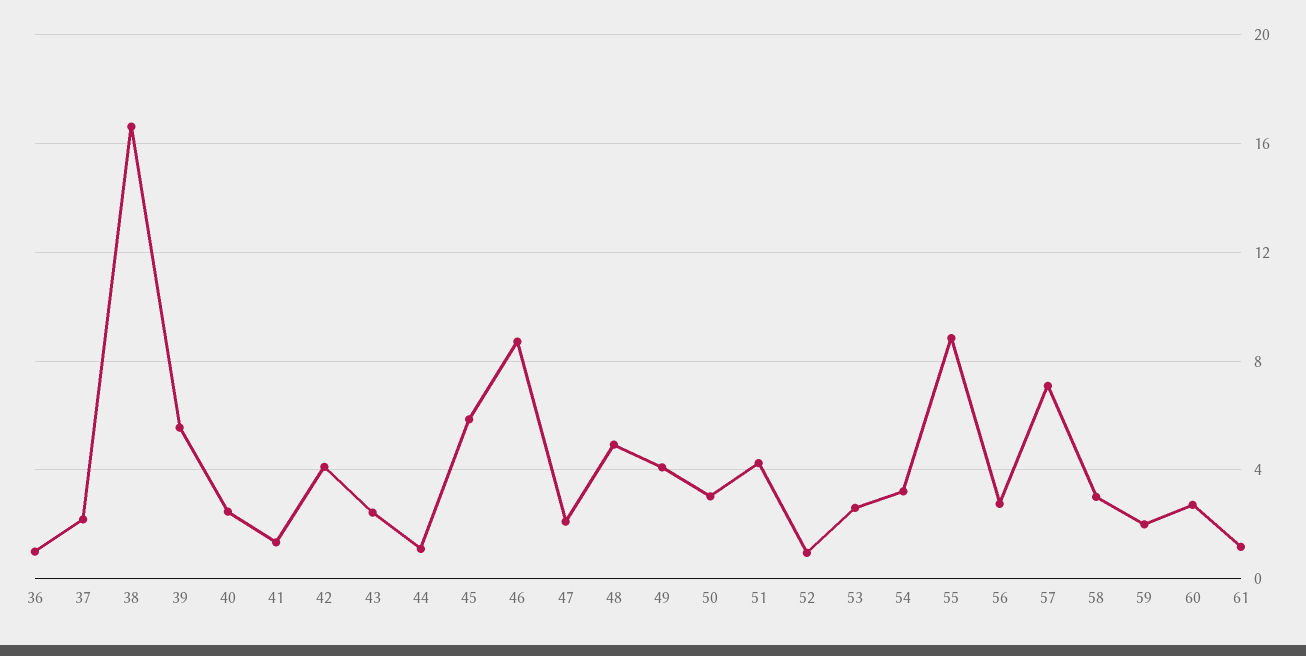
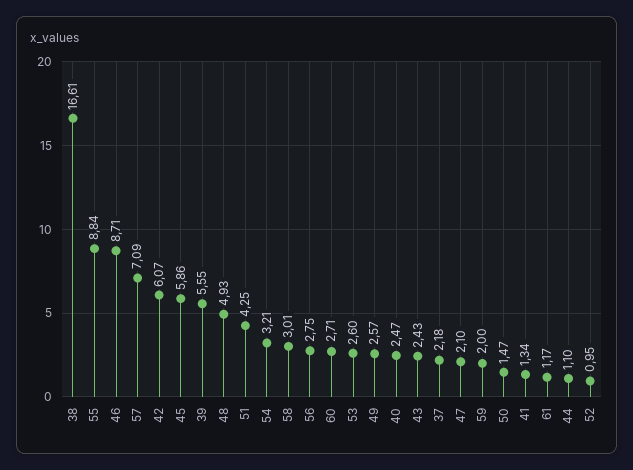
  {
-   "36": 1,
    "37": 2.18,
    "38": 16.61,
    "39": 5.55,
    "40": 2.47,
    "41": 1.34,
-   "42": 4,
+   "42": 6.07,
    "43": 2.43,
    "44": 1.1,
    "45": 5.86,
    "46": 8.71,
    "47": 2.1,
    "48": 4.93,
-   "49": 4,
+   "49": 2.57,
-   "50": 3,
+   "50": 1.47,
    "51": 4.25,
    "52": 0.95,
    "53": 2.6,
    "54": 3.21,
    "55": 8.84,
    "56": 2.75,
    "57": 7.09,
    "58": 3.01,
    "59": 2,
    "60": 2.71,
    "61": 1.17
  }

